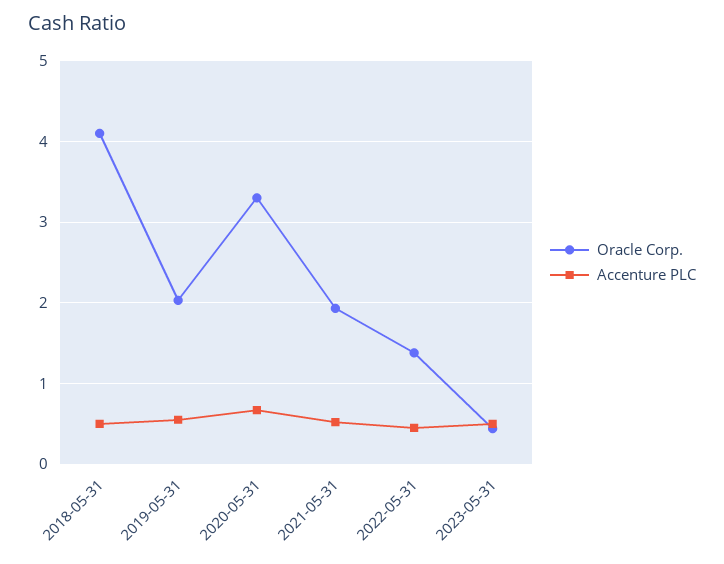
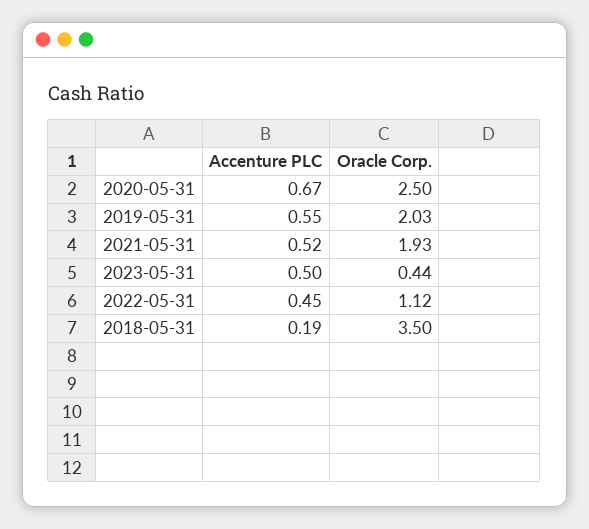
  {
    "Oracle Corp.": {
-     "2018-05-31": 4.1,
+     "2018-05-31": 3.5,
      "2019-05-31": 2.03,
-     "2020-05-31": 3.3,
+     "2020-05-31": 2.5,
      "2021-05-31": 1.93,
-     "2022-05-31": 1.4,
+     "2022-05-31": 1.12,
      "2023-05-31": 0.44
    },
    "Accenture PLC": {
-     "2018-05-31": 0.5,
+     "2018-05-31": 0.19,
      "2019-05-31": 0.55,
      "2020-05-31": 0.67,
      "2021-05-31": 0.52,
      "2022-05-31": 0.45,
      "2023-05-31": 0.5
    }
  }

